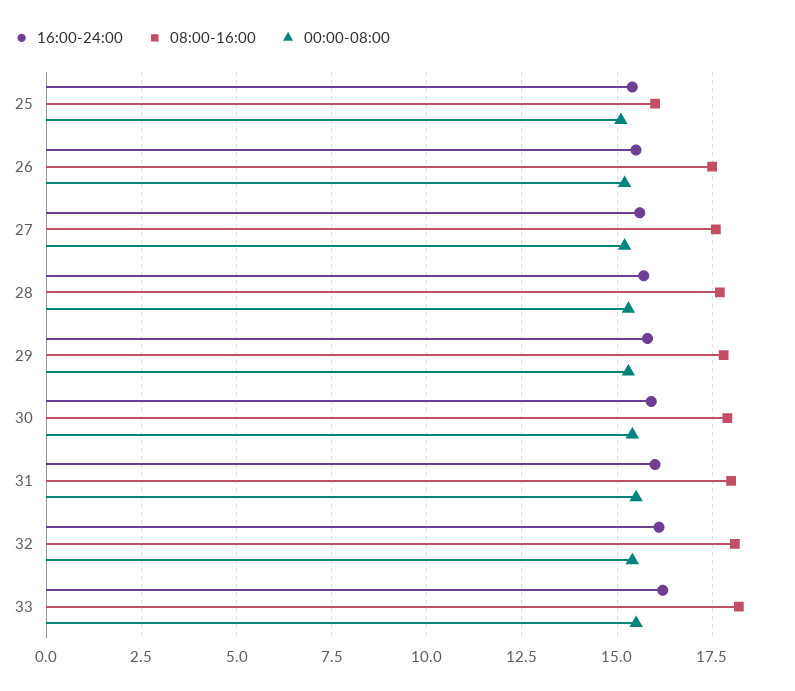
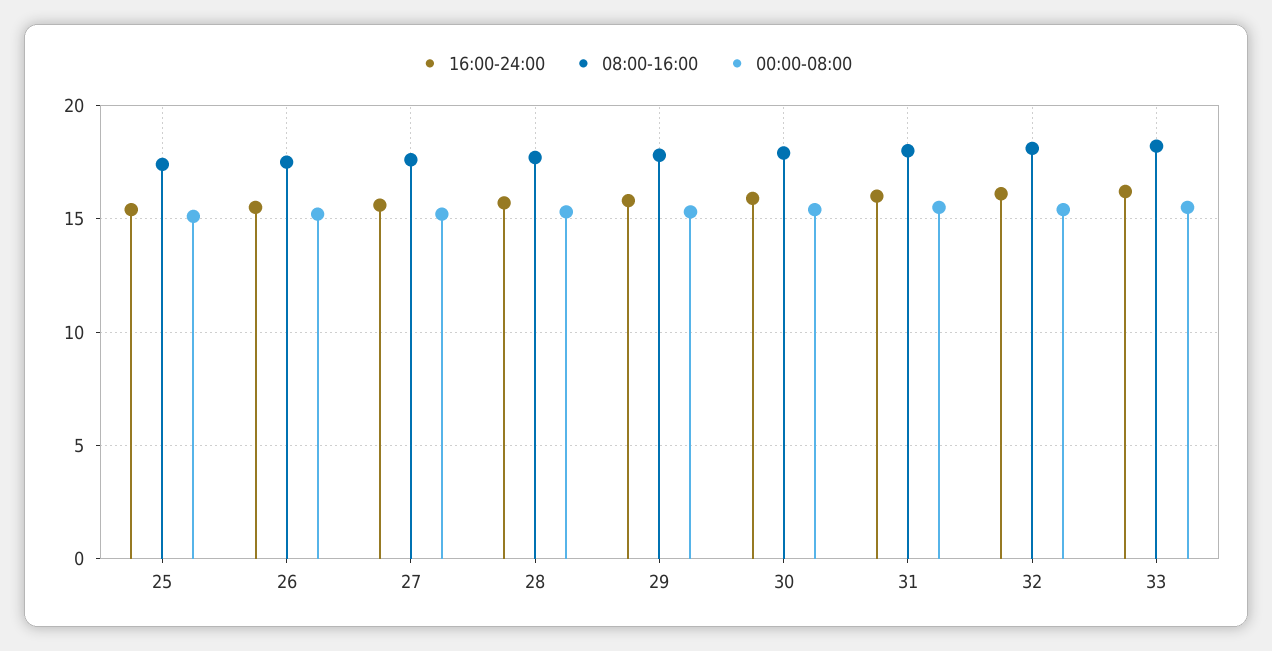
  {
    "16:00-24:00": {
      "25": 15.5,
      "26": 15.5,
      "27": 15.5,
      "28": 15.5,
      "29": 16,
      "30": 16,
      "31": 16,
      "32": 16,
      "33": 16
    },
    "08:00-16:00": {
-     "25": 16,
+     "25": 17.5,
      "26": 17.5,
      "27": 17.5,
      "28": 17.5,
      "29": 18,
      "30": 18,
      "31": 18,
      "32": 18,
      "33": 18
    },
    "00:00-08:00": {
      "25": 15,
      "26": 15,
      "27": 15,
      "28": 15.5,
      "29": 15.5,
      "30": 15.5,
      "31": 15.5,
      "32": 15.5,
      "33": 15.5
    }
  }

